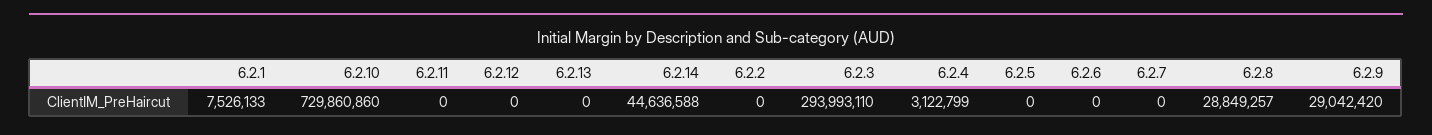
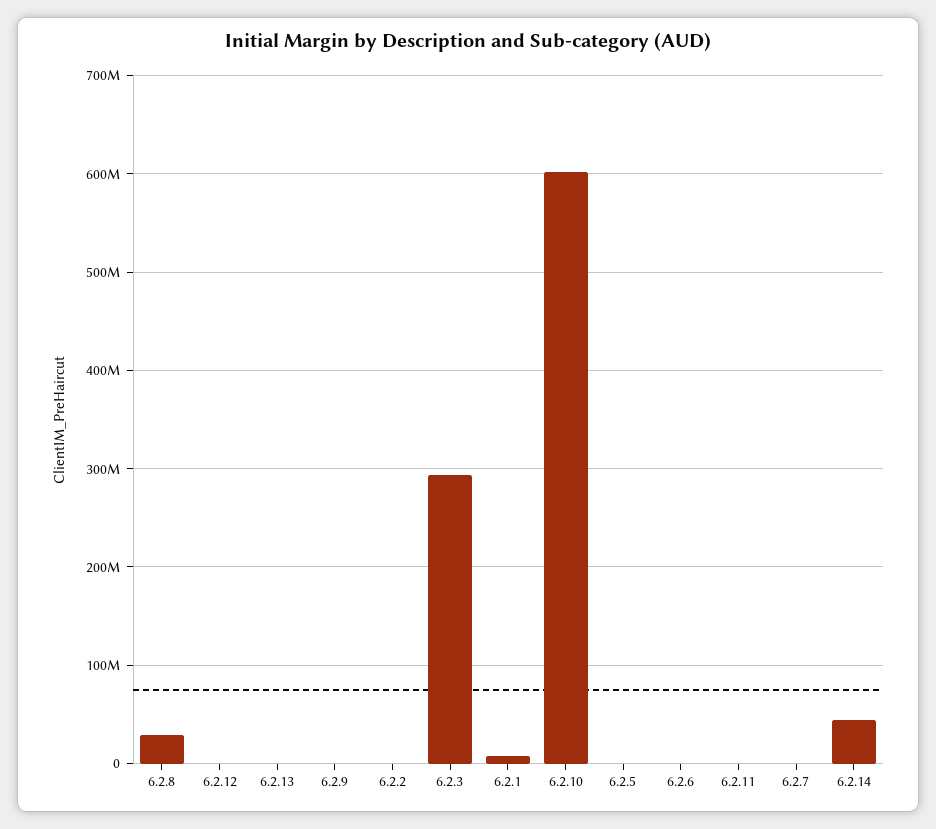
  {
    "6.2.1": 7526133,
-   "6.2.10": 729860860,
+   "6.2.10": 600000000,
    "6.2.11": 0,
    "6.2.12": 0,
    "6.2.13": 0,
    "6.2.14": 44636588,
    "6.2.2": 0,
    "6.2.3": 293993110,
-   "6.2.4": 3122799,
    "6.2.5": 0,
    "6.2.6": 0,
    "6.2.7": 0,
    "6.2.8": 28849257,
-   "6.2.9": 29042420
+   "6.2.9": 0
  }

